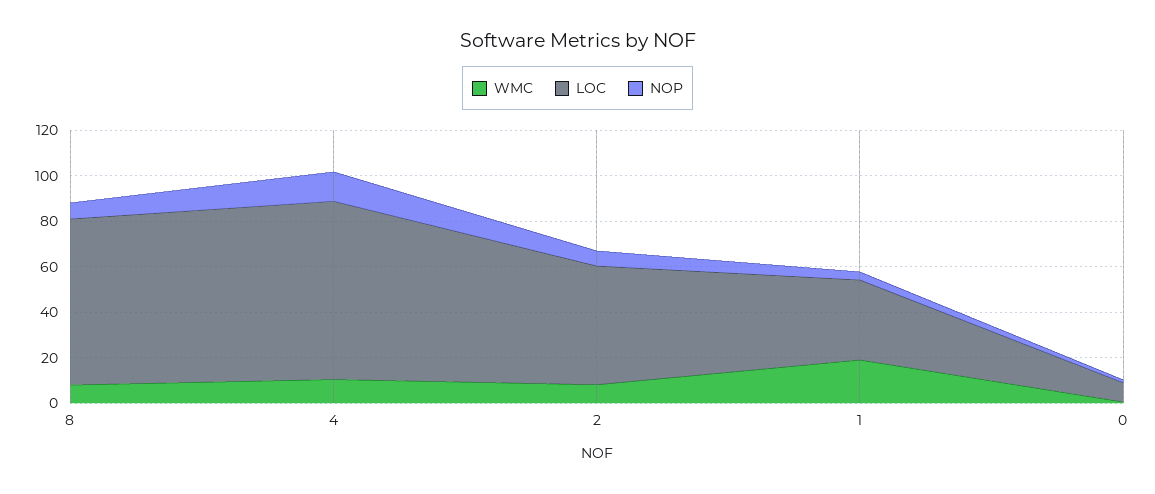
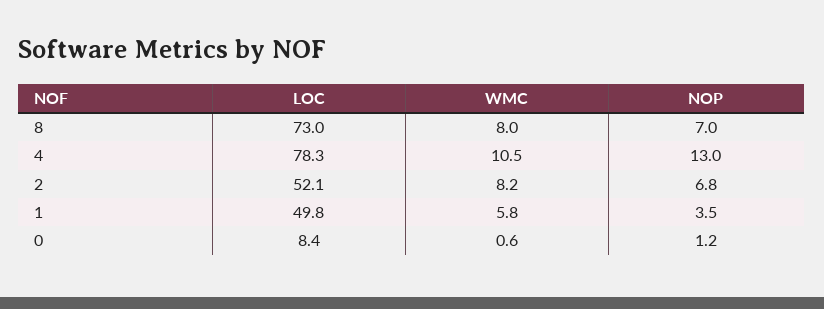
  {
    "WMC": {
      "8": 8,
      "4": 10.5,
      "2": 8.2,
-     "1": 20,
+     "1": 5.8,
      "0": 0.6
    },
    "LOC": {
      "8": 73,
      "4": 78.3,
      "2": 52.1,
-     "1": 35,
+     "1": 49.8,
      "0": 8.4
    },
    "NOP": {
      "8": 7,
      "4": 13,
      "2": 6.8,
      "1": 3.5,
      "0": 1.2
    }
  }

